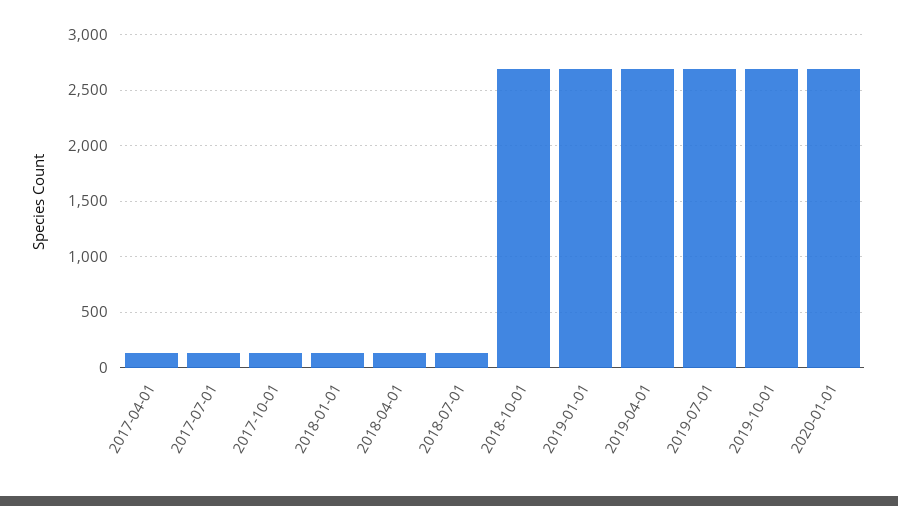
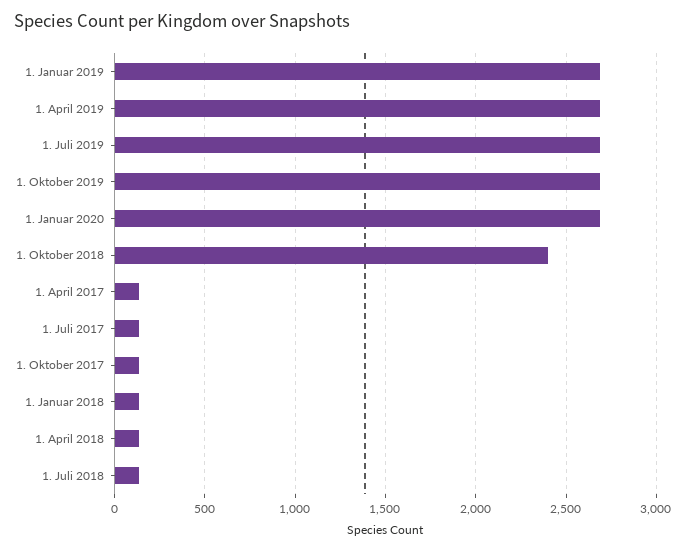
  {
    "2017-04-01": 150,
    "2017-07-01": 150,
    "2017-10-01": 150,
    "2018-01-01": 150,
    "2018-04-01": 150,
    "2018-07-01": 150,
-   "2018-10-01": 2700,
+   "2018-10-01": 2400,
    "2019-01-01": 2700,
    "2019-04-01": 2700,
    "2019-07-01": 2700,
    "2019-10-01": 2700,
    "2020-01-01": 2700
  }

